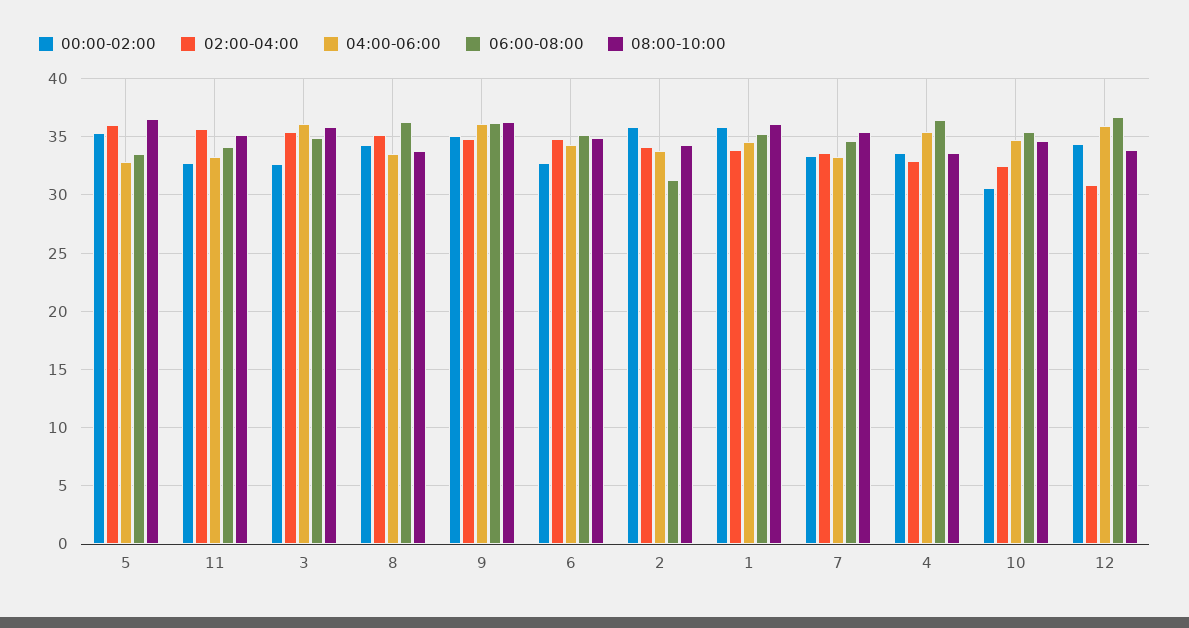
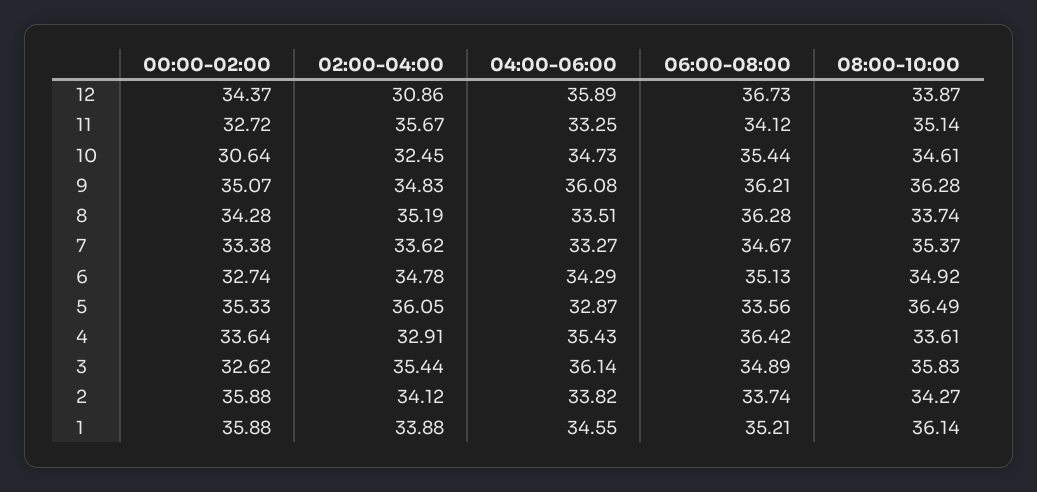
  {
    "00:00-02:00": {
      "5": 35.33,
      "11": 32.72,
      "3": 32.62,
      "8": 34.28,
      "9": 35.07,
      "6": 32.74,
      "2": 35.88,
      "1": 35.88,
      "7": 33.38,
      "4": 33.64,
      "10": 30.64,
      "12": 34.37
    },
    "02:00-04:00": {
      "5": 36.05,
      "11": 35.67,
      "3": 35.44,
      "8": 35.19,
      "9": 34.83,
      "6": 34.78,
      "2": 34.12,
      "1": 33.88,
      "7": 33.62,
      "4": 32.91,
      "10": 32.45,
      "12": 30.86
    },
    "04:00-06:00": {
      "5": 32.87,
      "11": 33.25,
      "3": 36.14,
      "8": 33.51,
      "9": 36.08,
      "6": 34.29,
      "2": 33.82,
      "1": 34.55,
      "7": 33.27,
      "4": 35.43,
      "10": 34.73,
      "12": 35.89
    },
    "06:00-08:00": {
      "5": 33.56,
      "11": 34.12,
      "3": 34.89,
      "8": 36.28,
      "9": 36.21,
      "6": 35.13,
-     "2": 31,
+     "2": 33.74,
      "1": 35.21,
      "7": 34.67,
      "4": 36.42,
      "10": 35.44,
      "12": 36.73
    },
    "08:00-10:00": {
      "5": 36.49,
      "11": 35.14,
      "3": 35.83,
      "8": 33.74,
      "9": 36.28,
      "6": 34.92,
      "2": 34.27,
      "1": 36.14,
      "7": 35.37,
      "4": 33.61,
      "10": 34.61,
      "12": 33.87
    }
  }

